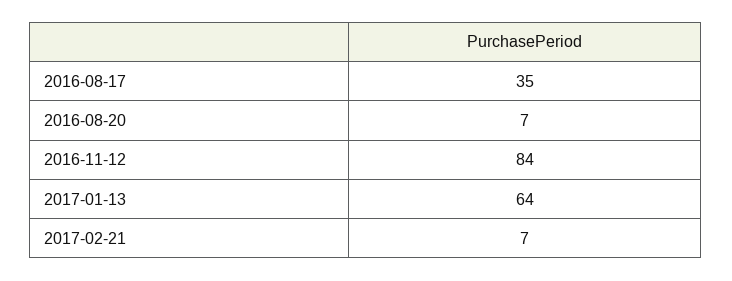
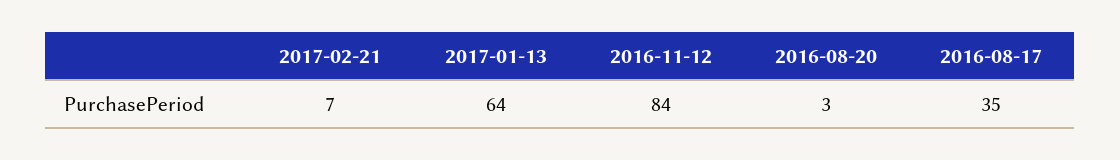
  {
    "2016-08-17": 35,
-   "2016-08-20": 7,
+   "2016-08-20": 3,
    "2016-11-12": 84,
    "2017-01-13": 64,
    "2017-02-21": 7
  }

